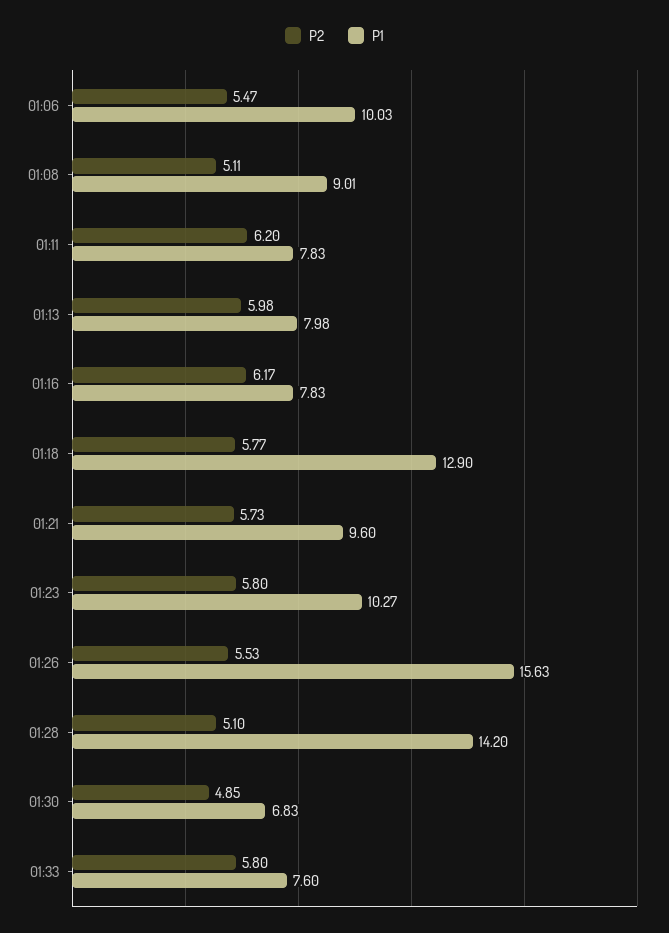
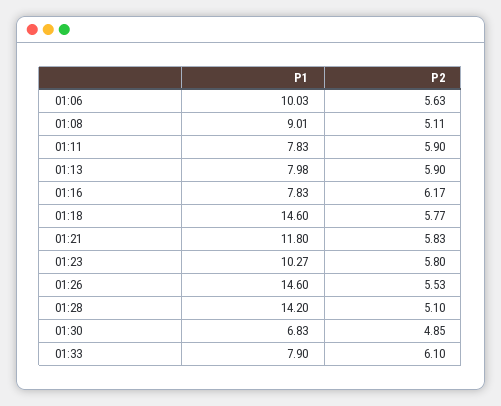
  {
    "P2": {
-     "01:06": 5.47,
+     "01:06": 5.63,
      "01:08": 5.11,
-     "01:11": 6.2,
+     "01:11": 5.9,
-     "01:13": 5.98,
+     "01:13": 5.9,
      "01:16": 6.17,
      "01:18": 5.77,
-     "01:21": 5.73,
+     "01:21": 5.83,
      "01:23": 5.8,
      "01:26": 5.53,
      "01:28": 5.1,
      "01:30": 4.85,
-     "01:33": 5.8
+     "01:33": 6.1
    },
    "P1": {
      "01:06": 10.03,
      "01:08": 9.01,
      "01:11": 7.83,
      "01:13": 7.98,
      "01:16": 7.83,
-     "01:18": 12.9,
+     "01:18": 14.6,
-     "01:21": 9.6,
+     "01:21": 11.8,
      "01:23": 10.27,
-     "01:26": 15.63,
+     "01:26": 14.6,
      "01:28": 14.2,
      "01:30": 6.83,
-     "01:33": 7.6
+     "01:33": 7.9
    }
  }

